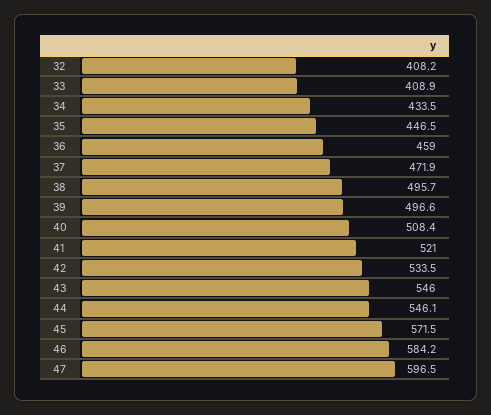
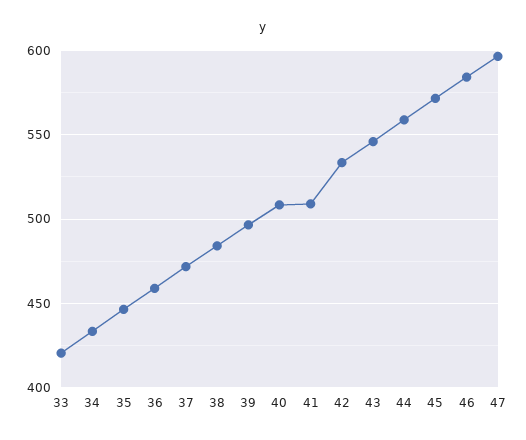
  {
-   "32": 408.2,
-   "33": 408.9,
+   "33": 420,
    "34": 433.5,
    "35": 446.5,
    "36": 459,
    "37": 471.9,
-   "38": 495.7,
+   "38": 485,
    "39": 496.6,
    "40": 508.4,
-   "41": 521,
+   "41": 510,
    "42": 533.5,
    "43": 546,
-   "44": 546.1,
+   "44": 560,
    "45": 571.5,
    "46": 584.2,
    "47": 596.5
  }

